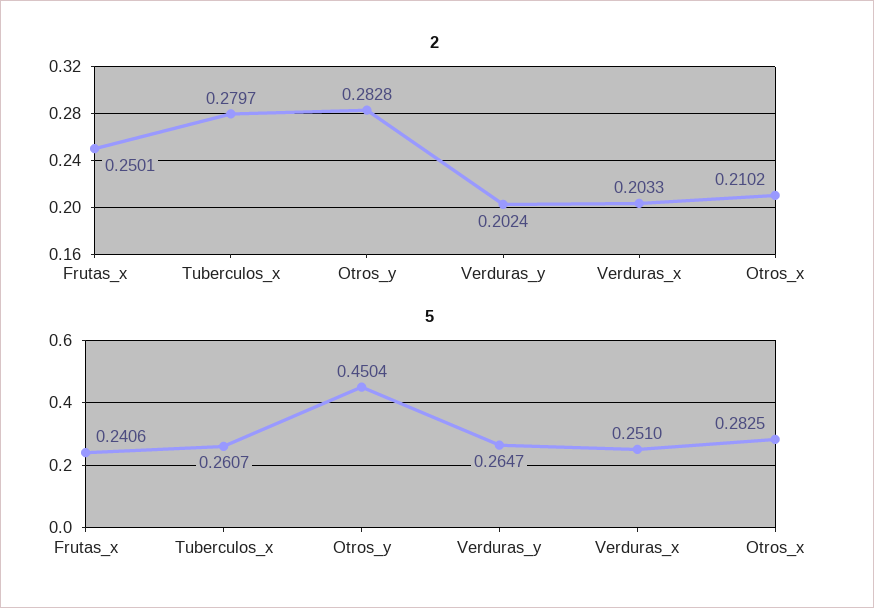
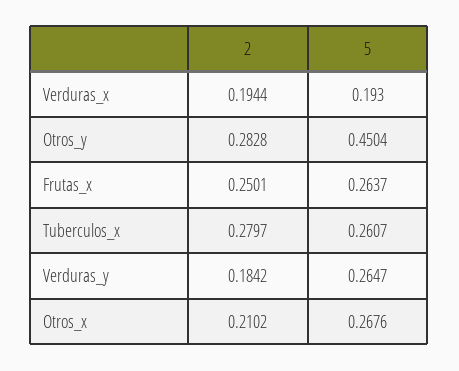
  {
    "2": {
      "Frutas_x": 0.2501,
      "Tuberculos_x": 0.2797,
      "Otros_y": 0.2828,
-     "Verduras_y": 0.2024,
+     "Verduras_y": 0.1842,
-     "Verduras_x": 0.2033,
+     "Verduras_x": 0.1944,
      "Otros_x": 0.2102
    },
    "5": {
-     "Frutas_x": 0.2406,
+     "Frutas_x": 0.2637,
      "Tuberculos_x": 0.2607,
      "Otros_y": 0.4504,
      "Verduras_y": 0.2647,
-     "Verduras_x": 0.251,
+     "Verduras_x": 0.193,
-     "Otros_x": 0.2825
+     "Otros_x": 0.2676
    }
  }

